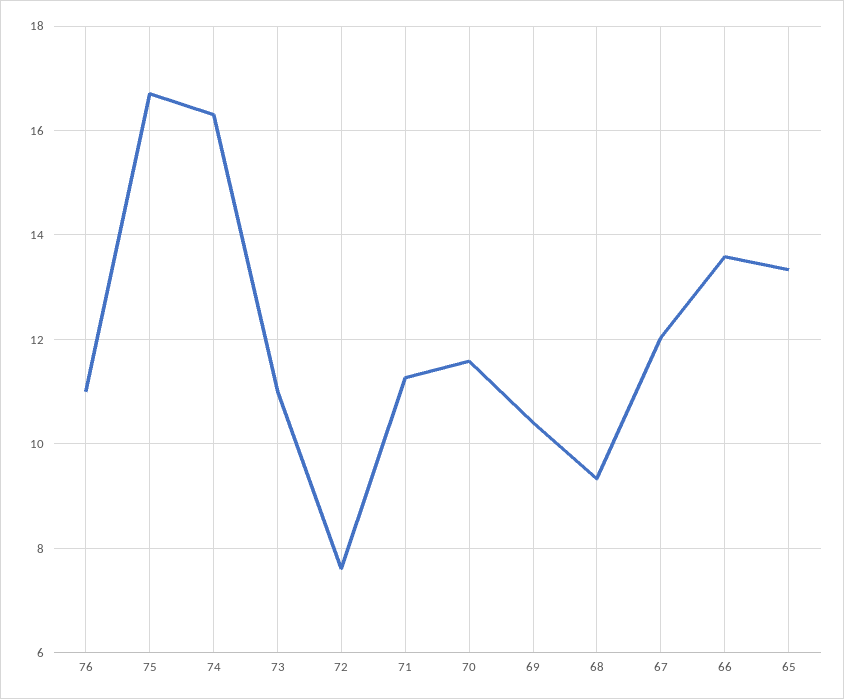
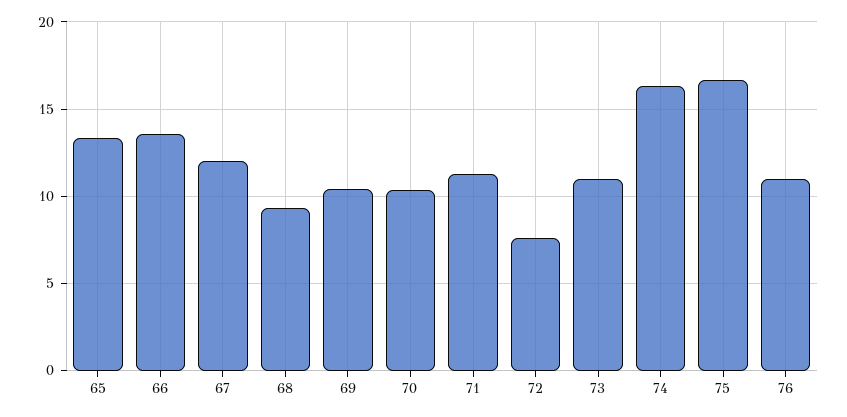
  {
    "76": 11,
    "75": 16.8,
    "74": 16.4,
    "73": 11,
    "72": 7.6,
    "71": 11.2,
-   "70": 11.6,
+   "70": 10.5,
    "69": 10.4,
    "68": 9.4,
    "67": 12,
    "66": 13.6,
    "65": 13.4
  }

